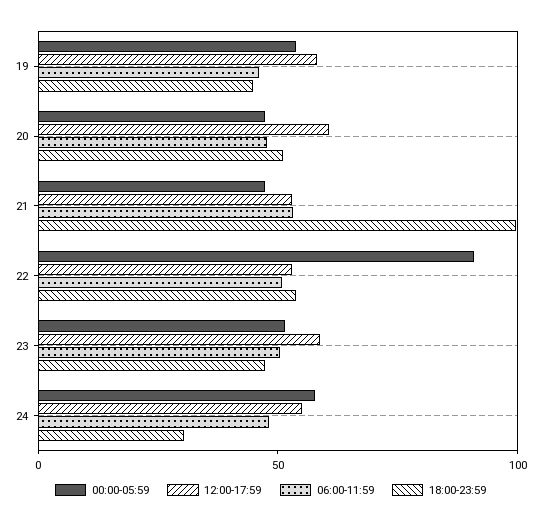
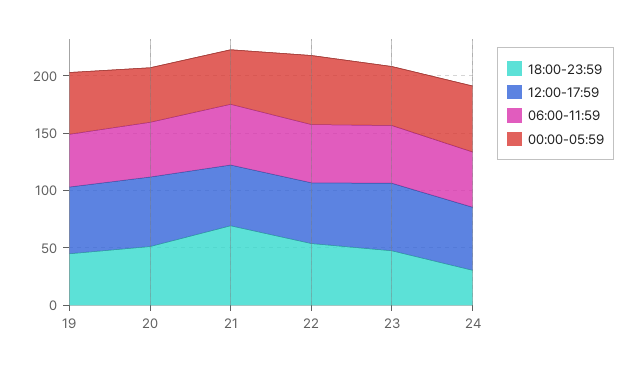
  {
    "00:00-05:59": {
      "19": 50,
      "20": 50,
      "21": 50,
-     "22": 90,
+     "22": 60,
      "23": 50,
      "24": 60
    },
    "12:00-17:59": {
      "19": 60,
      "20": 60,
      "21": 50,
      "22": 50,
      "23": 60,
      "24": 60
    },
    "06:00-11:59": {
      "19": 50,
      "20": 50,
      "21": 50,
      "22": 50,
      "23": 50,
      "24": 50
    },
    "18:00-23:59": {
      "19": 40,
      "20": 50,
-     "21": 100,
+     "21": 70,
      "22": 50,
      "23": 50,
      "24": 30
    }
  }

